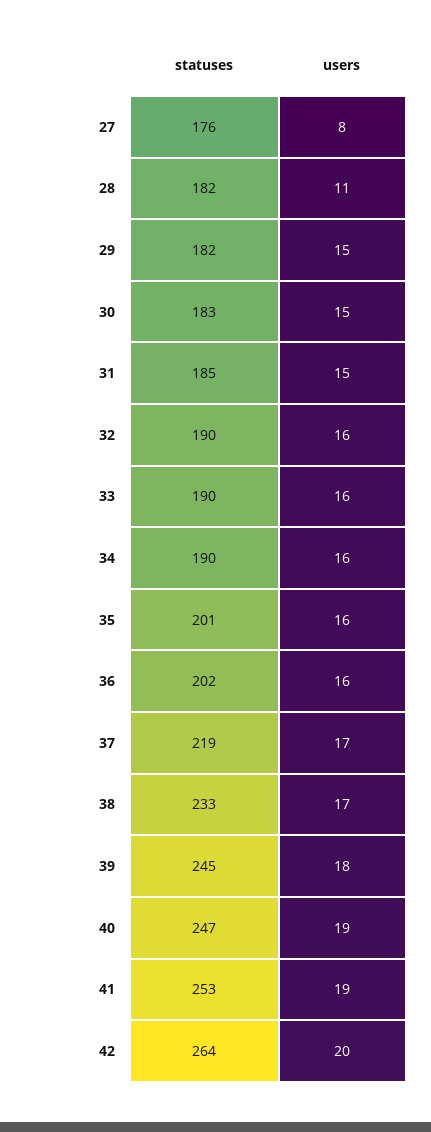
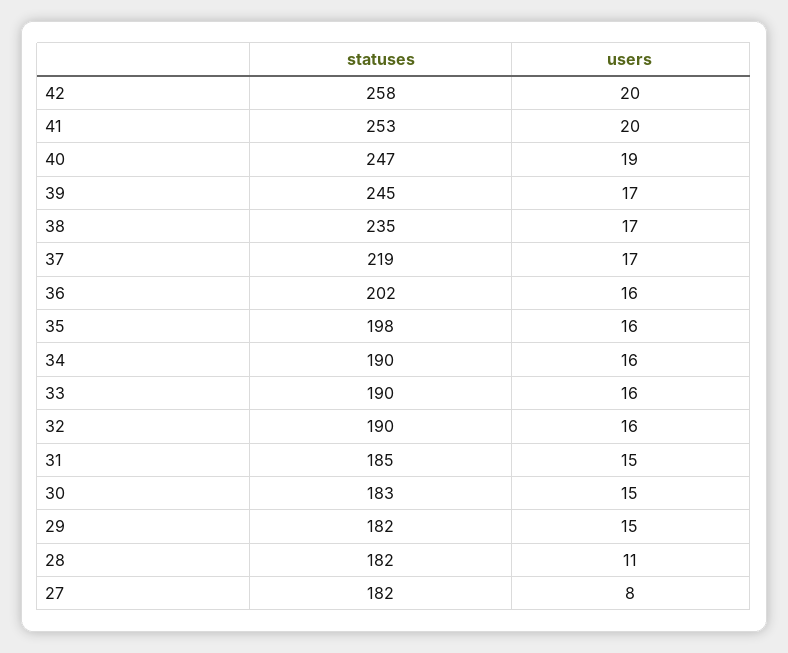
  {
    "statuses": {
-     "27": 176,
+     "27": 182,
      "28": 182,
      "29": 182,
      "30": 183,
      "31": 185,
      "32": 190,
      "33": 190,
      "34": 190,
-     "35": 201,
+     "35": 198,
      "36": 202,
      "37": 219,
-     "38": 233,
+     "38": 235,
      "39": 245,
      "40": 247,
      "41": 253,
-     "42": 264
+     "42": 258
    },
    "users": {
      "27": 8,
      "28": 11,
      "29": 15,
      "30": 15,
      "31": 15,
      "32": 16,
      "33": 16,
      "34": 16,
      "35": 16,
      "36": 16,
      "37": 17,
      "38": 17,
-     "39": 18,
+     "39": 17,
      "40": 19,
-     "41": 19,
+     "41": 20,
      "42": 20
    }
  }

